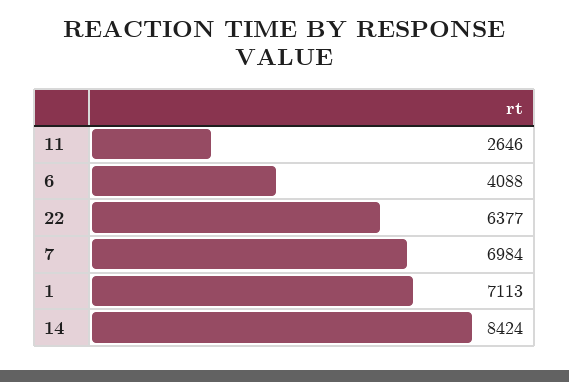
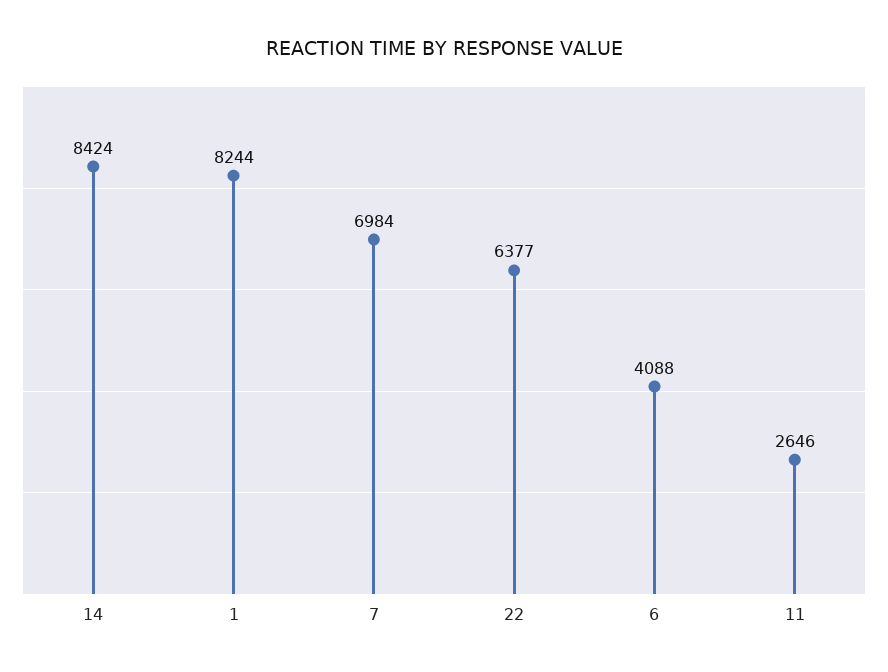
  {
    "11": 2646,
    "6": 4088,
    "22": 6377,
    "7": 6984,
-   "1": 7113,
+   "1": 8244,
    "14": 8424
  }

